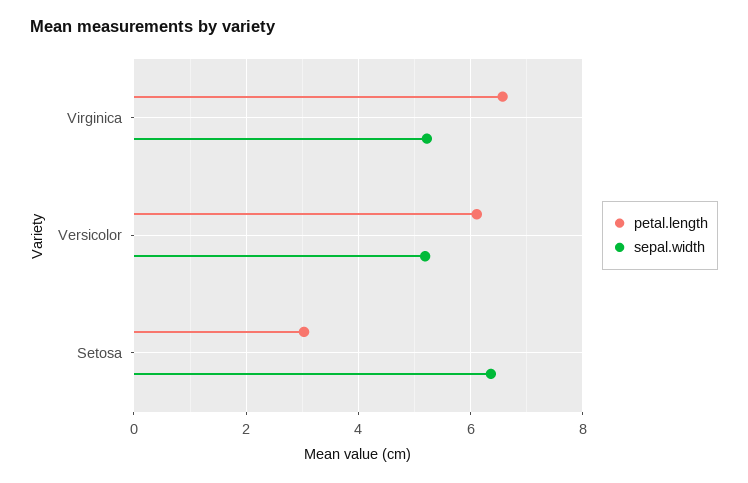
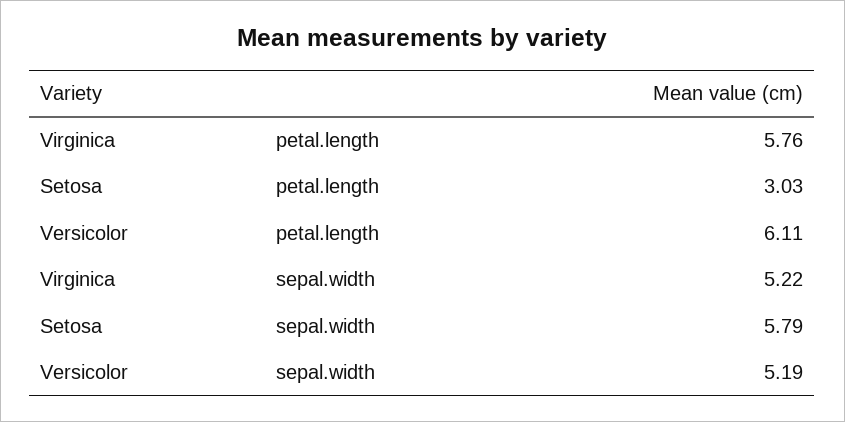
  {
    "petal.length": {
-     "Virginica": 6.6,
+     "Virginica": 5.76,
      "Versicolor": 6.11,
      "Setosa": 3.03
    },
    "sepal.width": {
      "Virginica": 5.22,
      "Versicolor": 5.19,
-     "Setosa": 6.4
+     "Setosa": 5.79
    }
  }

